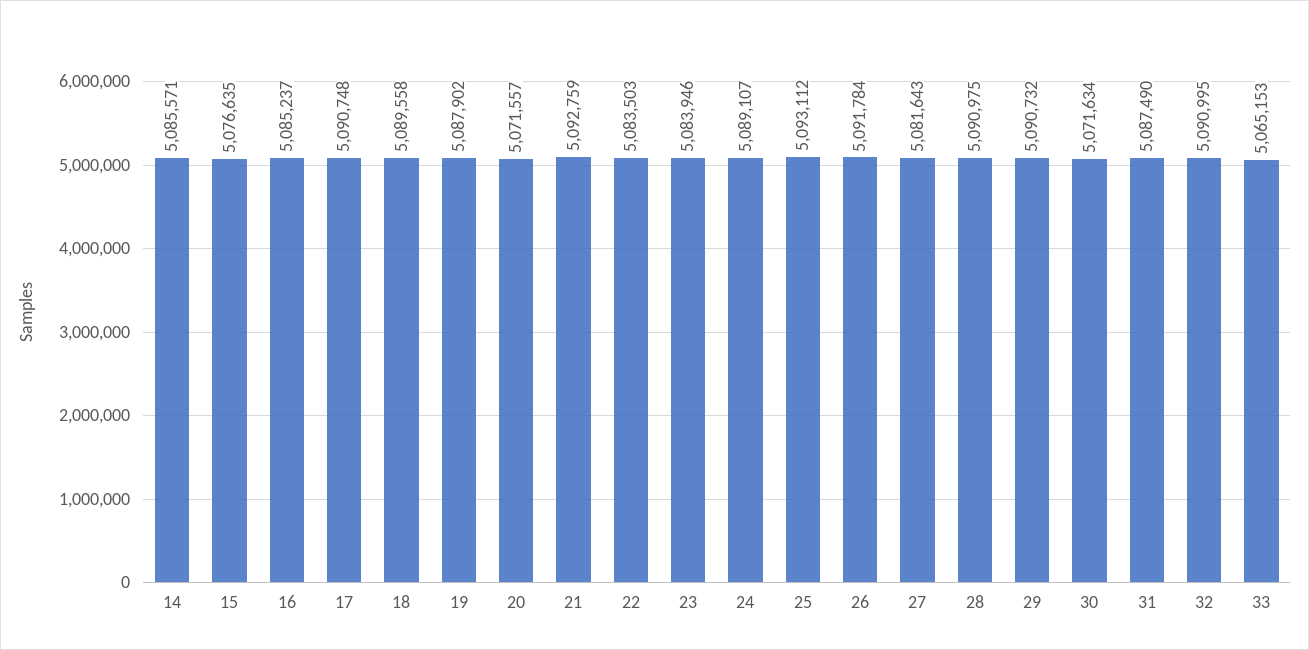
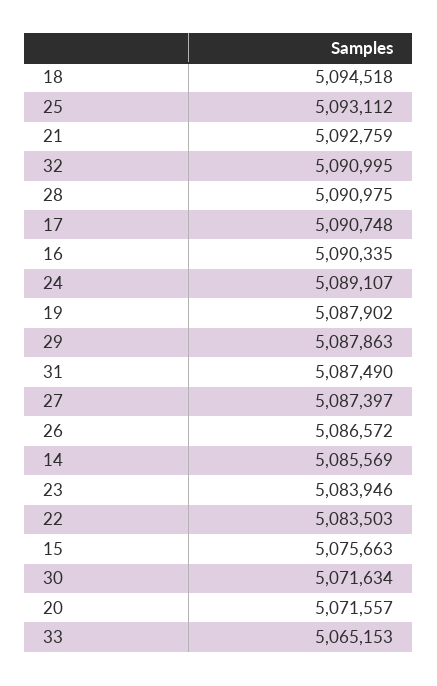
  {
-   "14": 5085571,
+   "14": 5085569,
-   "15": 5076635,
+   "15": 5075663,
-   "16": 5085237,
+   "16": 5090335,
    "17": 5090748,
-   "18": 5089558,
+   "18": 5094518,
    "19": 5087902,
    "20": 5071557,
    "21": 5092759,
    "22": 5083503,
    "23": 5083946,
    "24": 5089107,
    "25": 5093112,
-   "26": 5091784,
+   "26": 5086572,
-   "27": 5081643,
+   "27": 5087397,
    "28": 5090975,
-   "29": 5090732,
+   "29": 5087863,
    "30": 5071634,
    "31": 5087490,
    "32": 5090995,
    "33": 5065153
  }

